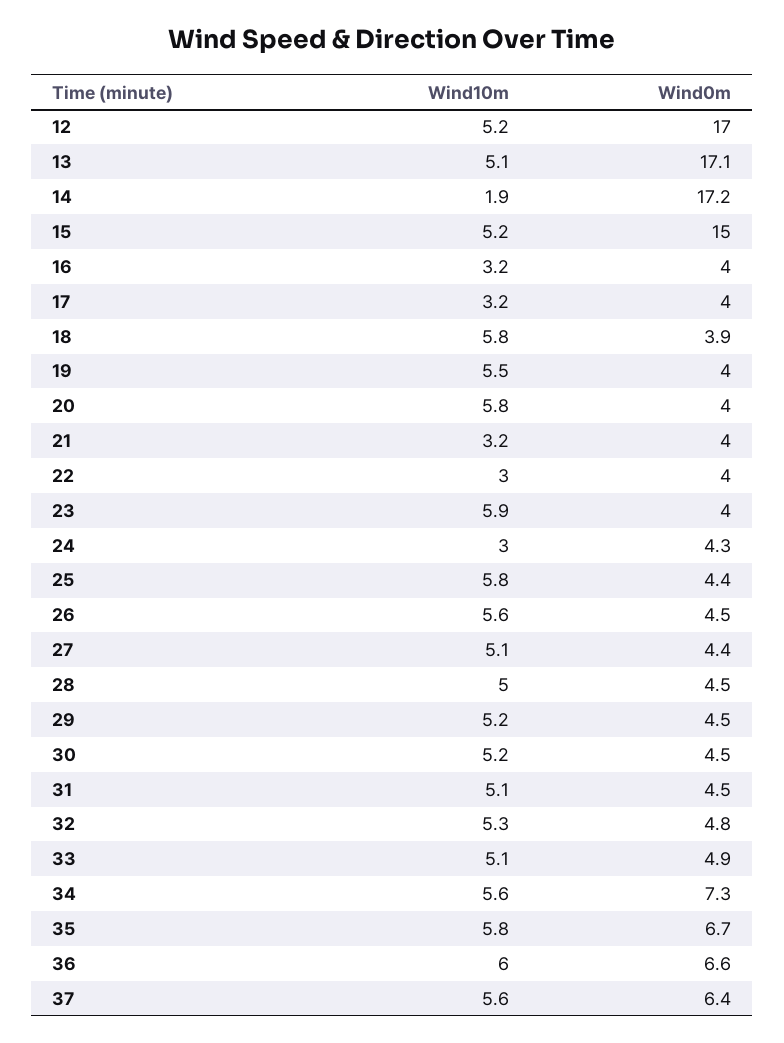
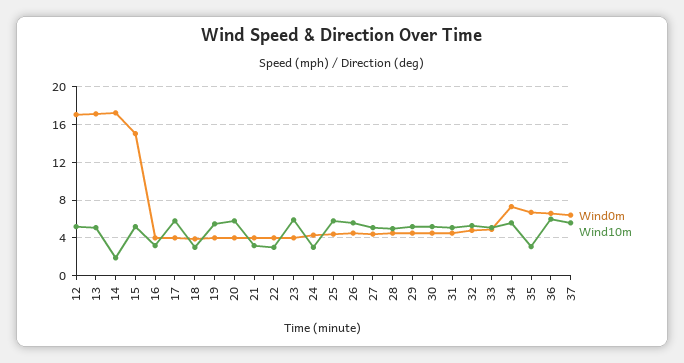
  {
    "Wind10m": {
      "12": 5.2,
      "13": 5.1,
      "14": 1.9,
      "15": 5.2,
      "16": 3.2,
-     "17": 3.2,
+     "17": 6,
-     "18": 5.8,
+     "18": 3,
      "19": 5.5,
      "20": 5.8,
      "21": 3.2,
      "22": 3,
      "23": 5.9,
      "24": 3,
      "25": 5.8,
      "26": 5.6,
      "27": 5.1,
      "28": 5,
      "29": 5.2,
      "30": 5.2,
      "31": 5.1,
      "32": 5.3,
      "33": 5.1,
      "34": 5.6,
-     "35": 5.8,
+     "35": 3,
      "36": 6,
      "37": 5.6
    },
    "Wind0m": {
      "12": 17,
      "13": 17.1,
      "14": 17.2,
      "15": 15,
      "16": 4,
      "17": 4,
      "18": 3.9,
      "19": 4,
      "20": 4,
      "21": 4,
      "22": 4,
      "23": 4,
      "24": 4.3,
      "25": 4.4,
      "26": 4.5,
      "27": 4.4,
      "28": 4.5,
      "29": 4.5,
      "30": 4.5,
      "31": 4.5,
      "32": 4.8,
      "33": 4.9,
      "34": 7.3,
      "35": 6.7,
      "36": 6.6,
      "37": 6.4
    }
  }

